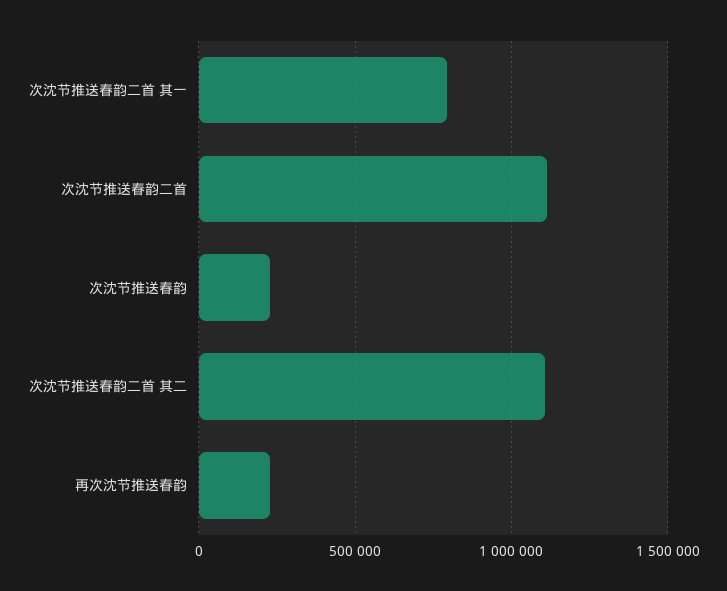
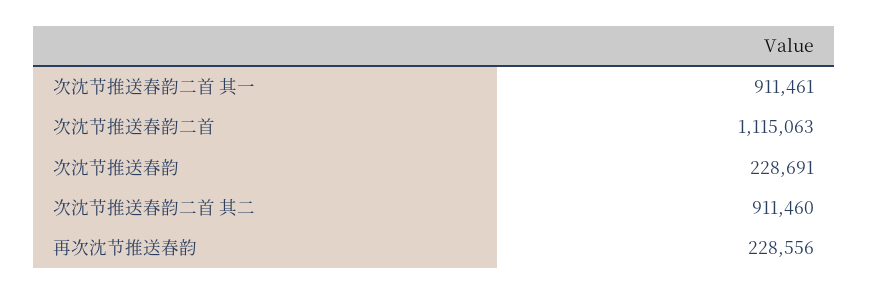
  {
-   "次沈节推送春韵二首 其一": 800000,
+   "次沈节推送春韵二首 其一": 911461,
    "次沈节推送春韵二首": 1115063,
    "次沈节推送春韵": 228691,
-   "次沈节推送春韵二首 其二": 1100000,
+   "次沈节推送春韵二首 其二": 911460,
    "再次沈节推送春韵": 228556
  }

